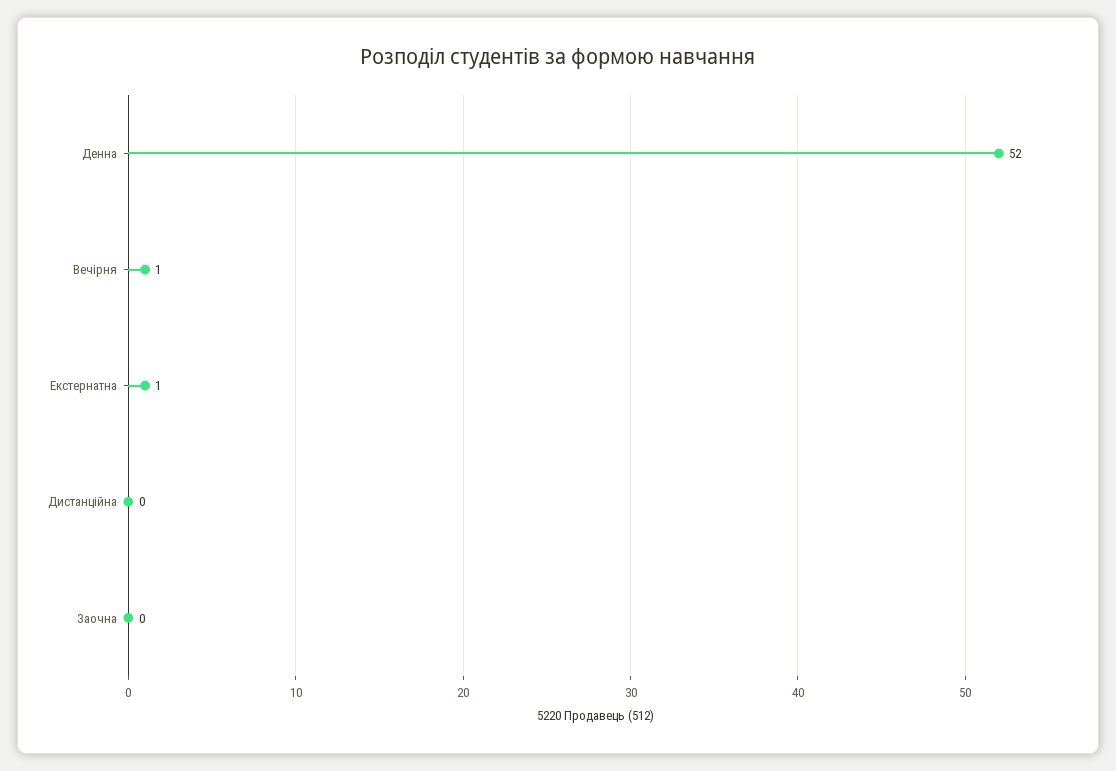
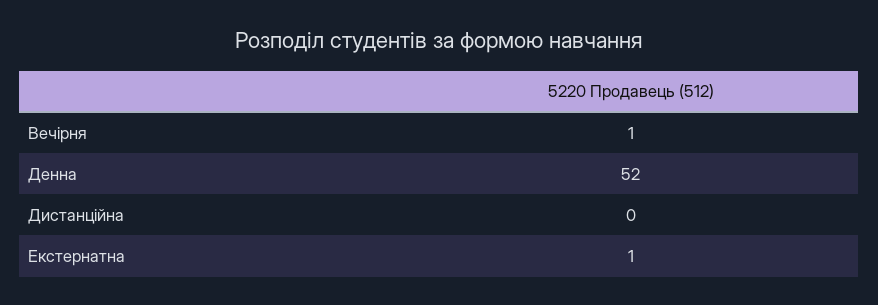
  {
    "Денна": 52,
    "Вечірня": 1,
    "Екстернатна": 1,
-   "Дистанційна": 0,
+   "Дистанційна": 0
-   "Заочна": 0
  }

